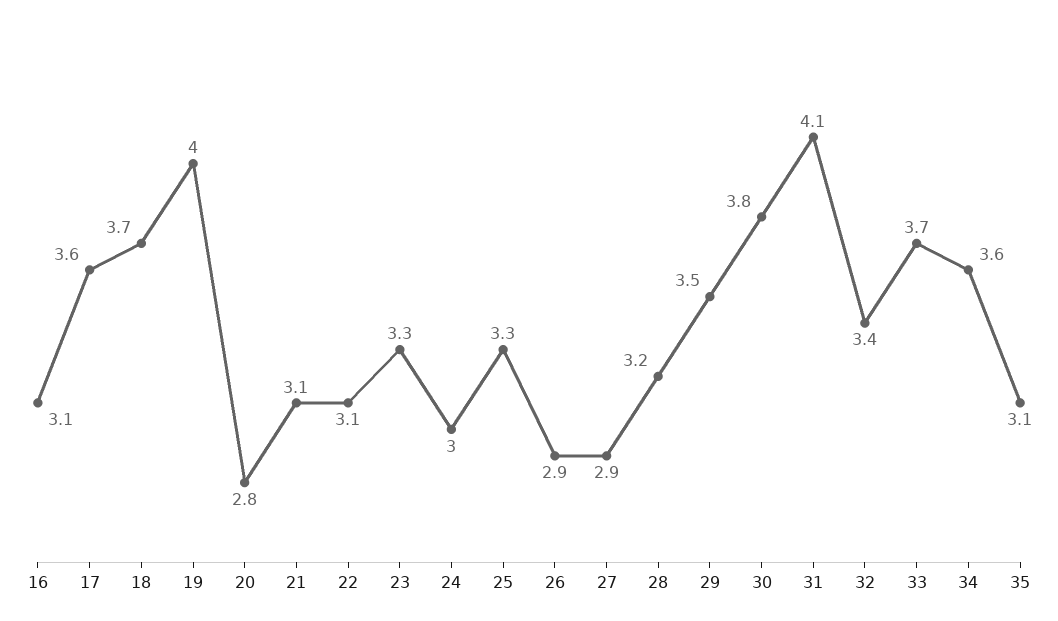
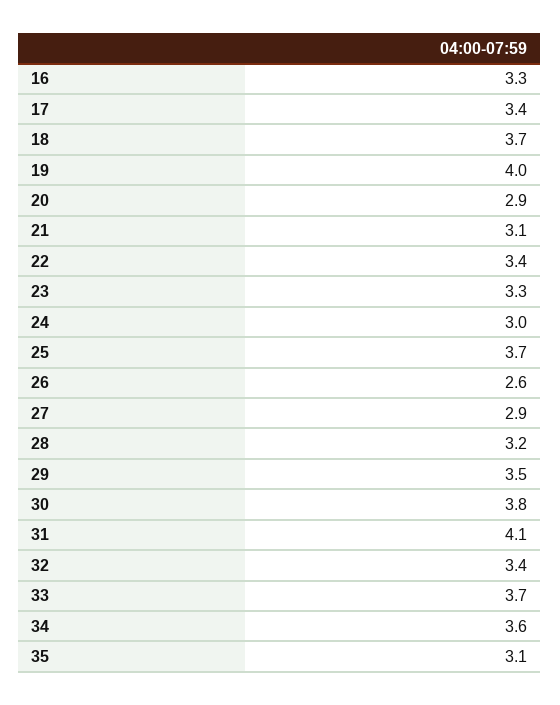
  {
-   "16": 3.1,
+   "16": 3.3,
-   "17": 3.6,
+   "17": 3.4,
    "18": 3.7,
    "19": 4,
-   "20": 2.8,
+   "20": 2.9,
    "21": 3.1,
-   "22": 3.1,
+   "22": 3.4,
    "23": 3.3,
    "24": 3,
-   "25": 3.3,
+   "25": 3.7,
-   "26": 2.9,
+   "26": 2.6,
    "27": 2.9,
    "28": 3.2,
    "29": 3.5,
    "30": 3.8,
    "31": 4.1,
    "32": 3.4,
    "33": 3.7,
    "34": 3.6,
    "35": 3.1
  }

